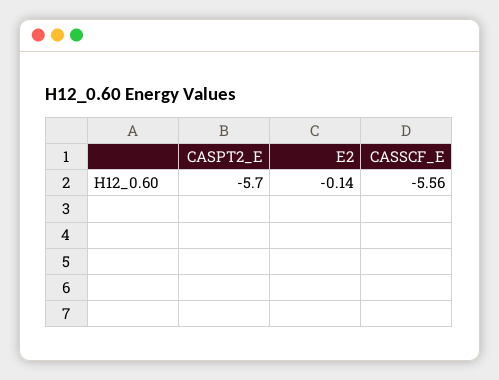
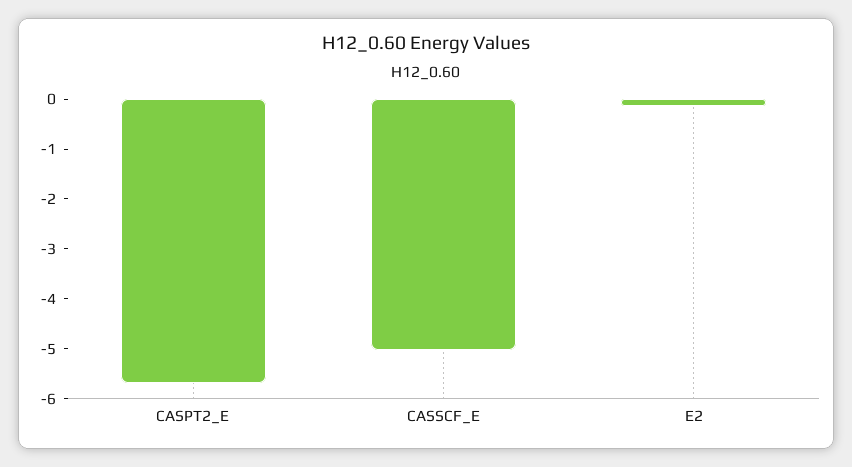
  {
    "CASPT2_E": -5.7,
    "E2": -0.14,
-   "CASSCF_E": -5.56
+   "CASSCF_E": -5
  }

